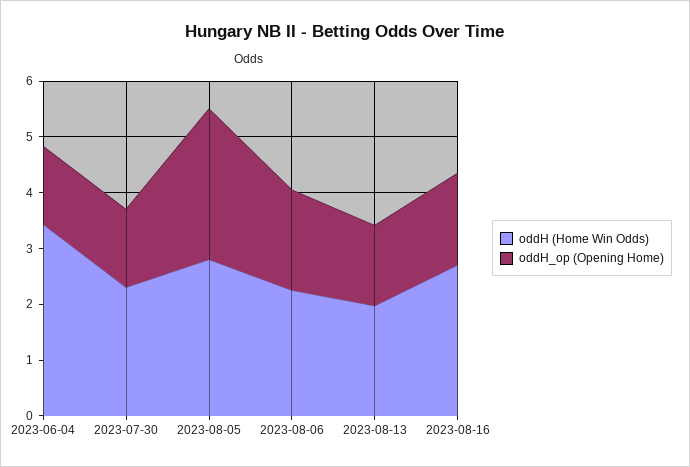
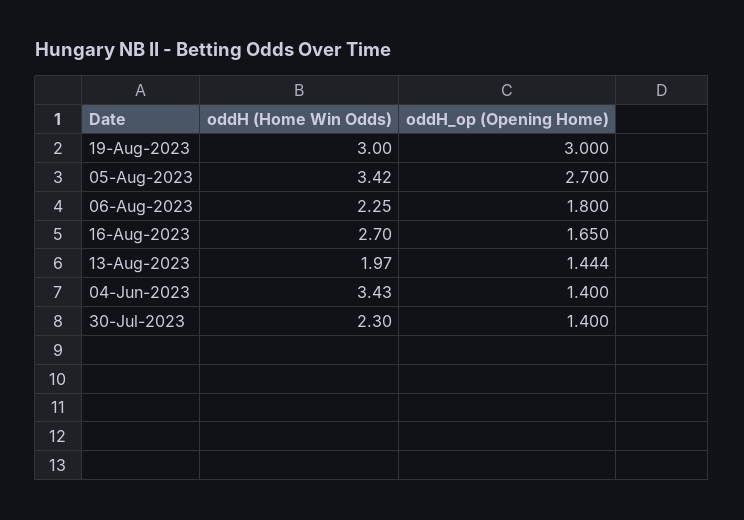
  {
    "oddH (Home Win Odds)": {
      "2023-06-04": 3.43,
      "2023-07-30": 2.3,
-     "2023-08-05": 2.8,
+     "2023-08-05": 3.42,
      "2023-08-06": 2.25,
      "2023-08-13": 1.97,
-     "2023-08-16": 2.7
+     "2023-08-16": 2.7,
+     "19-Aug-2023": 3
    },
    "oddH_op (Opening Home)": {
      "2023-06-04": 1.4,
      "2023-07-30": 1.4,
      "2023-08-05": 2.7,
      "2023-08-06": 1.8,
      "2023-08-13": 1.444,
-     "2023-08-16": 1.65
+     "2023-08-16": 1.65,
+     "19-Aug-2023": 3
    }
  }

